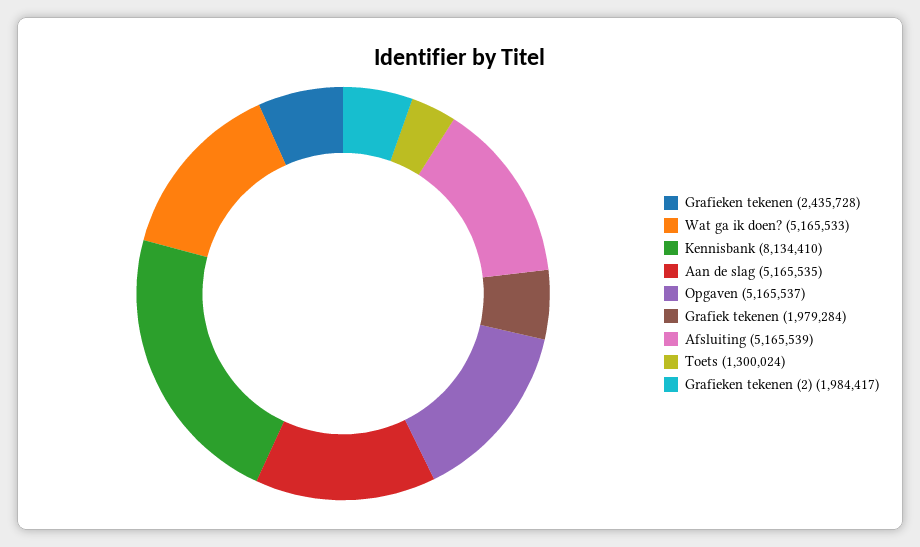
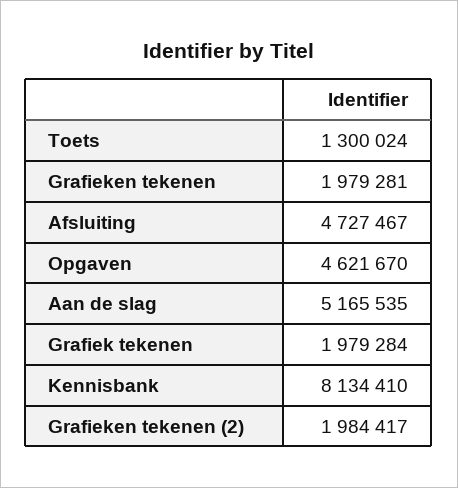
  {
-   "Grafieken tekenen": 2435728,
+   "Grafieken tekenen": 1979281,
-   "Wat ga ik doen?": 5165533,
    "Kennisbank": 8134410,
    "Aan de slag": 5165535,
-   "Opgaven": 5165537,
+   "Opgaven": 4621670,
    "Grafiek tekenen": 1979284,
-   "Afsluiting": 5165539,
+   "Afsluiting": 4727467,
    "Toets": 1300024,
    "Grafieken tekenen (2)": 1984417
  }

